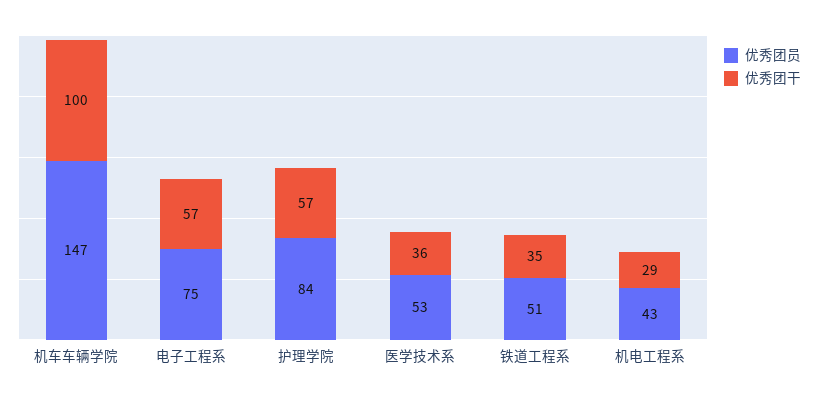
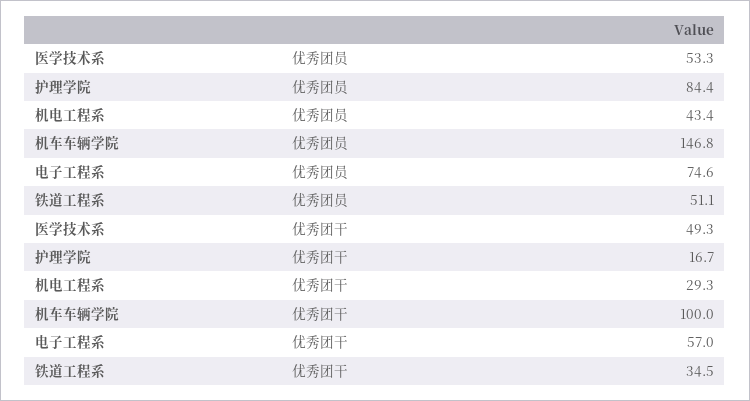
  {
    "优秀团员": {
      "机车车辆学院": 146.8,
      "电子工程系": 74.6,
      "护理学院": 84.4,
      "医学技术系": 53.3,
      "铁道工程系": 51.1,
      "机电工程系": 43.4
    },
    "优秀团干": {
      "机车车辆学院": 100,
      "电子工程系": 57,
-     "护理学院": 57,
+     "护理学院": 16.7,
-     "医学技术系": 36,
+     "医学技术系": 49.3,
      "铁道工程系": 34.5,
      "机电工程系": 29.3
    }
  }

